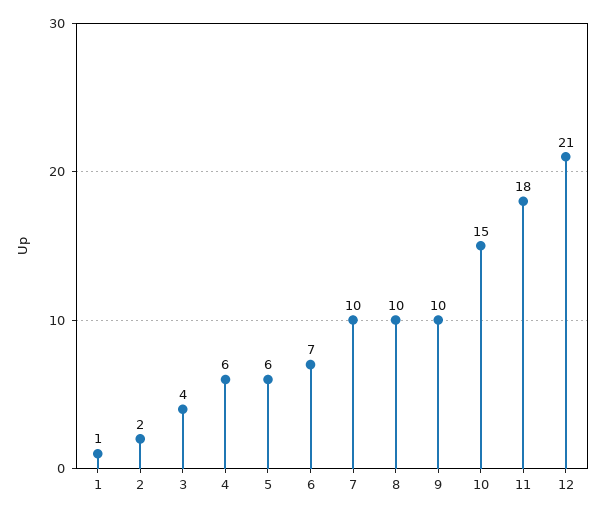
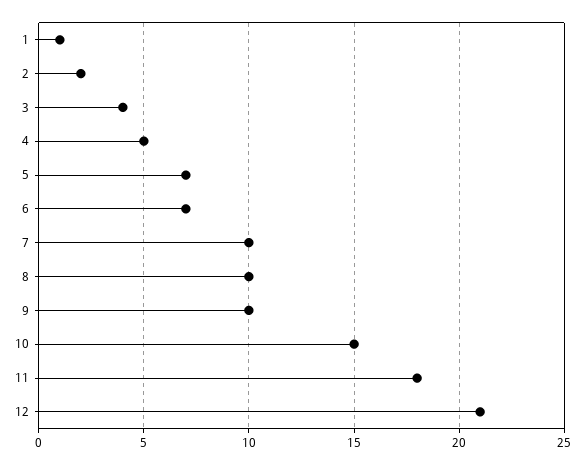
  {
    "1": 1,
    "2": 2,
    "3": 4,
-   "4": 6,
+   "4": 5,
-   "5": 6,
+   "5": 7,
    "6": 7,
    "7": 10,
    "8": 10,
    "9": 10,
    "10": 15,
    "11": 18,
    "12": 21
  }

